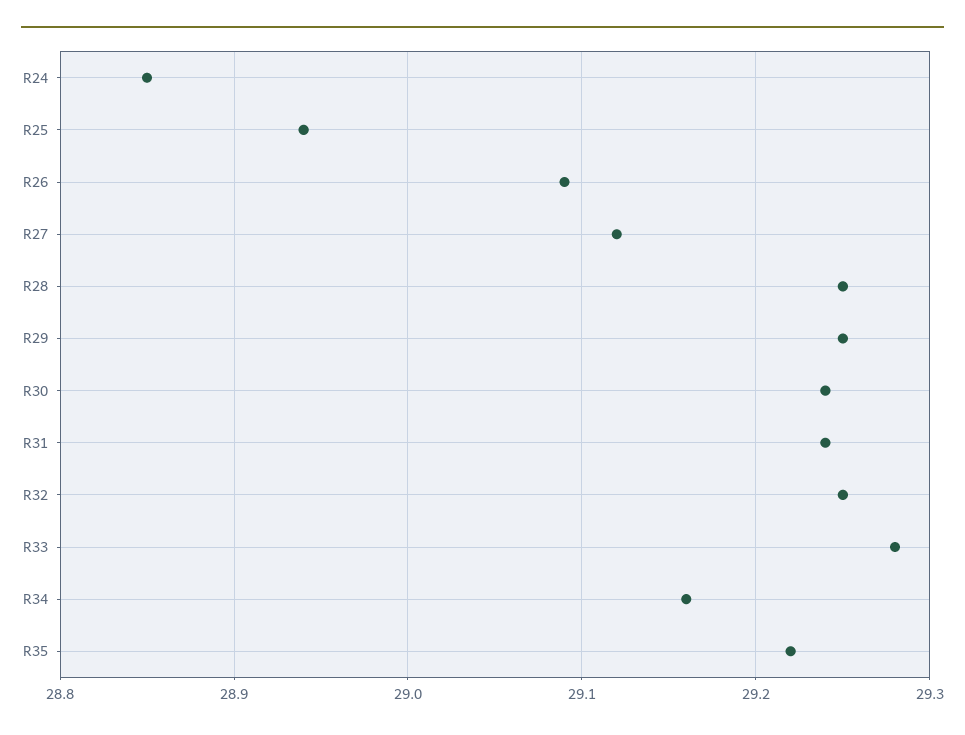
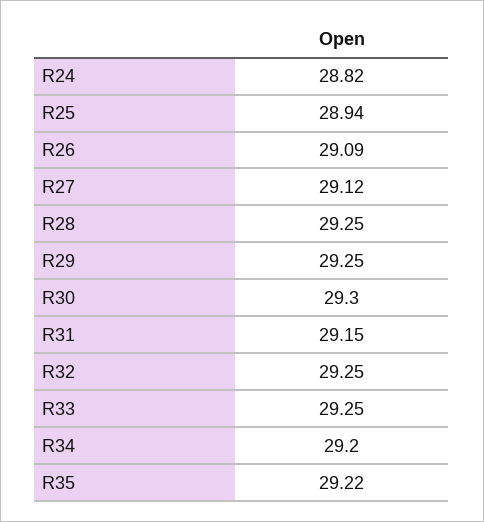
  {
-   "R24": 28.85,
+   "R24": 28.82,
    "R25": 28.94,
    "R26": 29.09,
    "R27": 29.12,
    "R28": 29.25,
    "R29": 29.25,
-   "R30": 29.24,
+   "R30": 29.3,
-   "R31": 29.24,
+   "R31": 29.15,
    "R32": 29.25,
-   "R33": 29.28,
+   "R33": 29.25,
-   "R34": 29.16,
+   "R34": 29.2,
    "R35": 29.22
  }

